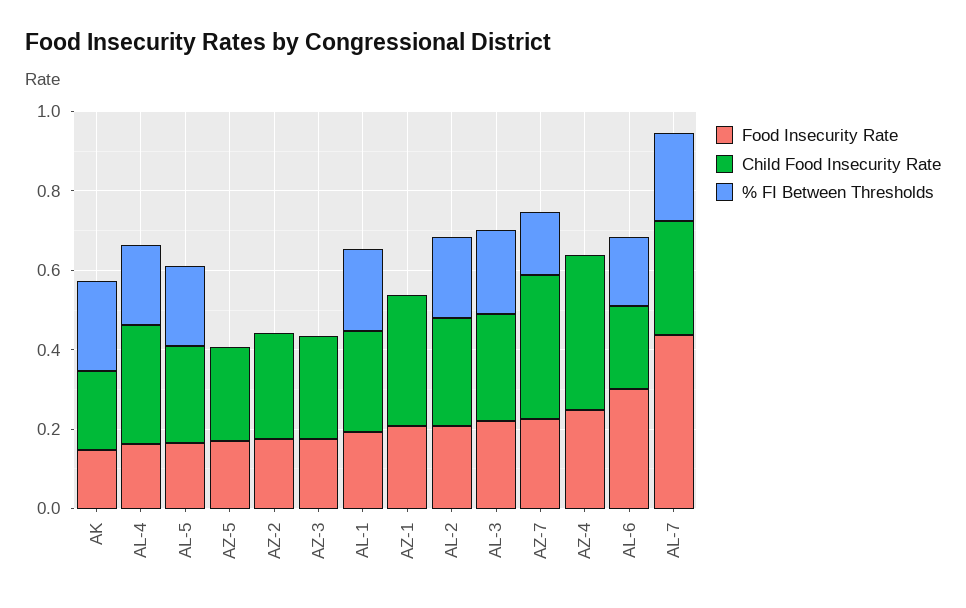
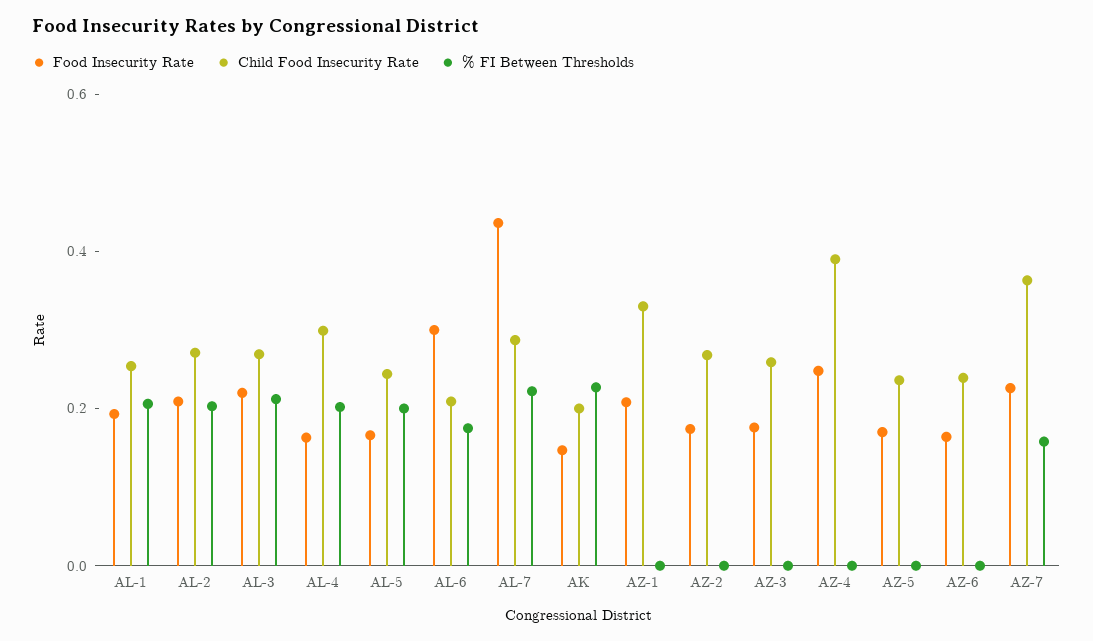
  {
    "Food Insecurity Rate": {
      "AK": 0.15,
      "AL-4": 0.15,
      "AL-5": 0.15,
      "AZ-5": 0.15,
      "AZ-2": 0.15,
      "AZ-3": 0.2,
      "AL-1": 0.2,
      "AZ-1": 0.2,
      "AL-2": 0.2,
      "AL-3": 0.2,
      "AZ-7": 0.25,
      "AZ-4": 0.25,
      "AL-6": 0.3,
-     "AL-7": 0.45
+     "AL-7": 0.45,
+     "AZ-6": 0.15
    },
    "Child Food Insecurity Rate": {
      "AK": 0.2,
      "AL-4": 0.3,
      "AL-5": 0.25,
      "AZ-5": 0.25,
      "AZ-2": 0.25,
      "AZ-3": 0.25,
      "AL-1": 0.25,
      "AZ-1": 0.35,
      "AL-2": 0.25,
      "AL-3": 0.25,
      "AZ-7": 0.35,
      "AZ-4": 0.4,
      "AL-6": 0.2,
-     "AL-7": 0.3
+     "AL-7": 0.3,
+     "AZ-6": 0.25
    },
    "% FI Between Thresholds": {
      "AK": 0.25,
      "AL-4": 0.2,
      "AL-5": 0.2,
      "AZ-5": 0,
      "AZ-2": 0,
      "AZ-3": 0,
      "AL-1": 0.2,
      "AZ-1": 0,
      "AL-2": 0.2,
      "AL-3": 0.2,
      "AZ-7": 0.15,
      "AZ-4": 0,
      "AL-6": 0.2,
-     "AL-7": 0.2
+     "AL-7": 0.2,
+     "AZ-6": 0
    }
  }

